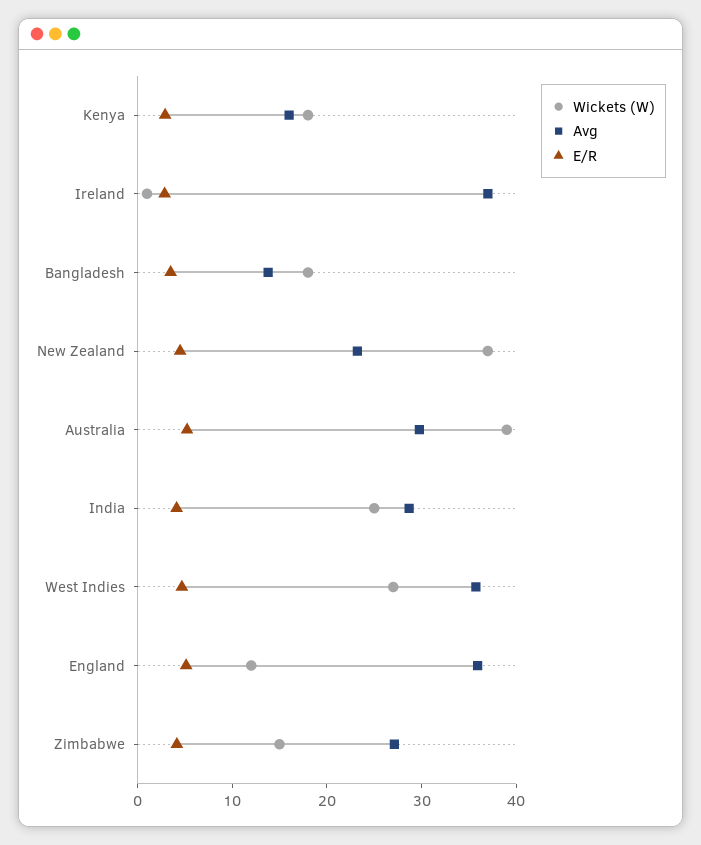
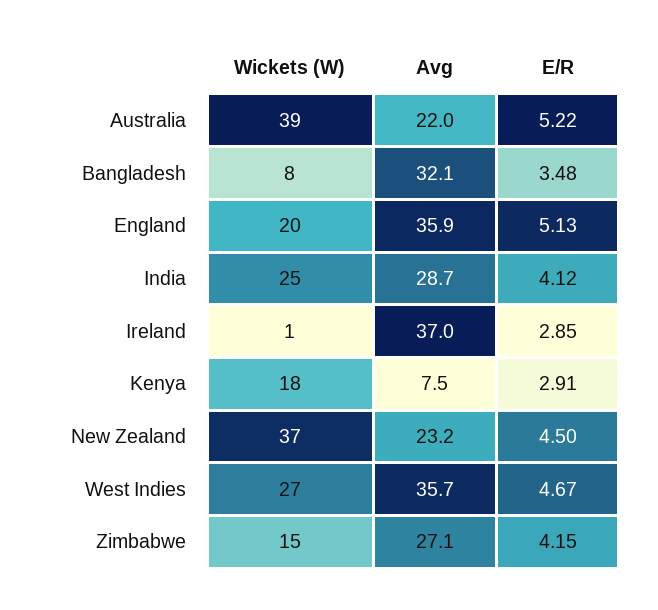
  {
    "Wickets (W)": {
      "Kenya": 18,
      "Ireland": 1,
-     "Bangladesh": 18,
+     "Bangladesh": 8,
      "New Zealand": 37,
      "Australia": 39,
      "India": 25,
      "West Indies": 27,
-     "England": 12,
+     "England": 20,
      "Zimbabwe": 15
    },
    "Avg": {
-     "Kenya": 16,
+     "Kenya": 7.5,
      "Ireland": 37,
-     "Bangladesh": 14,
+     "Bangladesh": 32.1,
      "New Zealand": 23.2,
-     "Australia": 30,
+     "Australia": 22,
      "India": 28.7,
      "West Indies": 35.7,
      "England": 35.9,
      "Zimbabwe": 27.1
    },
    "E/R": {
      "Kenya": 2.91,
      "Ireland": 2.85,
      "Bangladesh": 3.48,
      "New Zealand": 4.5,
      "Australia": 5.22,
      "India": 4.12,
      "West Indies": 4.67,
      "England": 5.13,
      "Zimbabwe": 4.15
    }
  }

